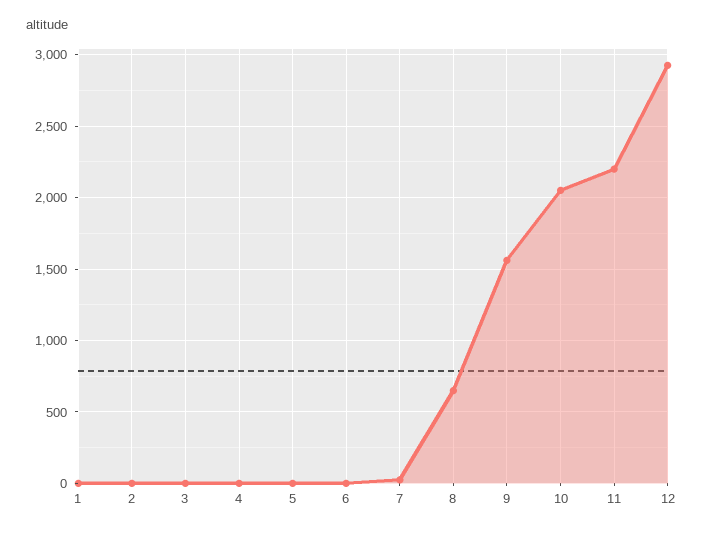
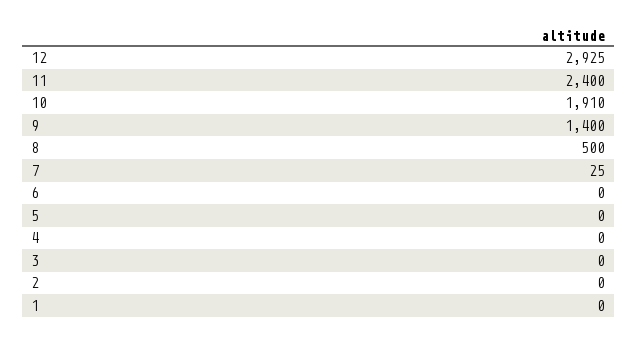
  {
    "1": 0,
    "2": 0,
    "3": 0,
    "4": 0,
    "5": 0,
    "6": 0,
    "7": 25,
-   "8": 650,
+   "8": 500,
-   "9": 1550,
+   "9": 1400,
-   "10": 2050,
+   "10": 1910,
-   "11": 2200,
+   "11": 2400,
    "12": 2925
  }

